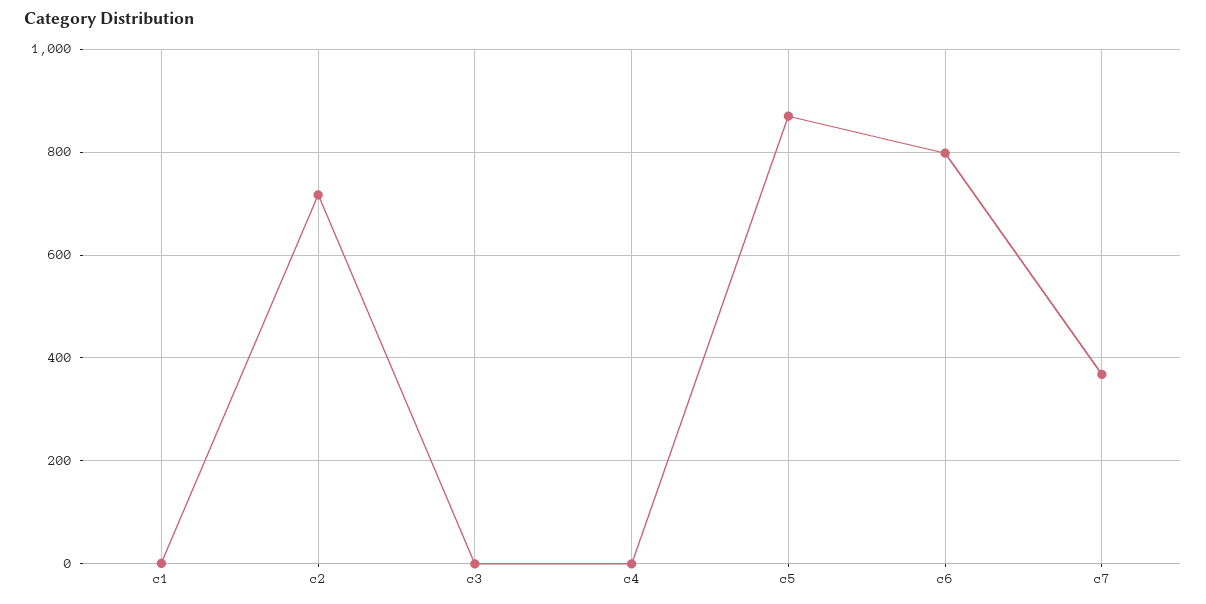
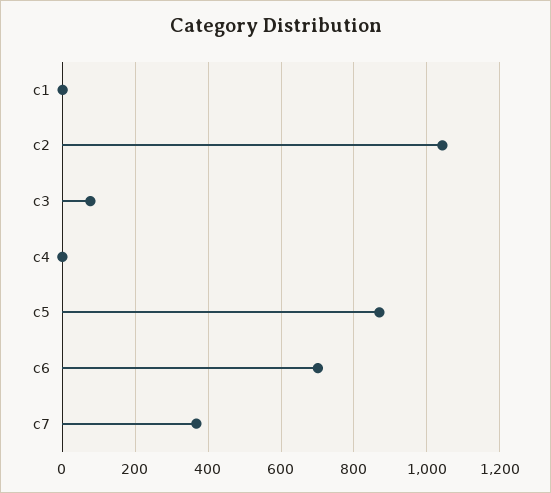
  {
    "c1": 0,
-   "c2": 720,
+   "c2": 1040,
-   "c3": 0,
+   "c3": 80,
    "c4": 0,
    "c5": 880,
-   "c6": 800,
+   "c6": 700,
    "c7": 360
  }

